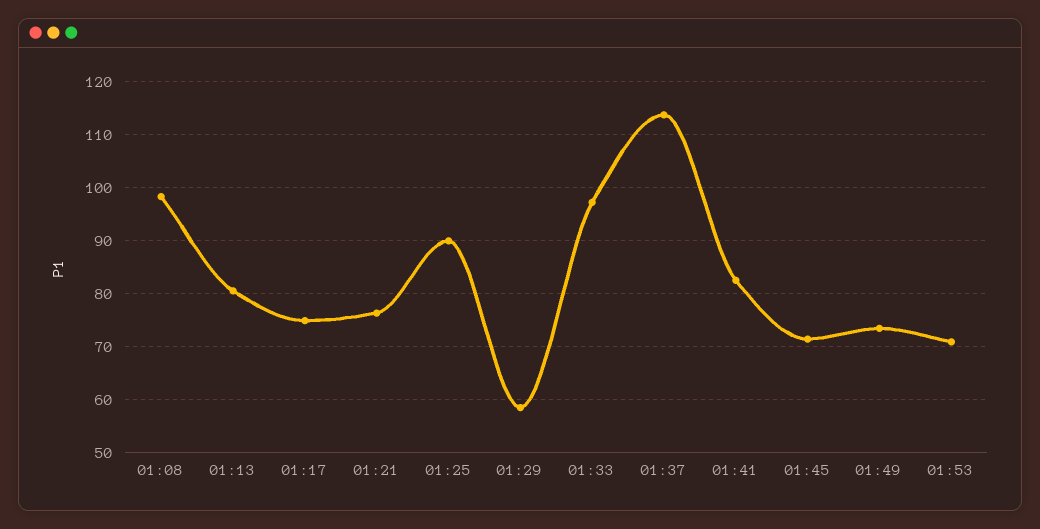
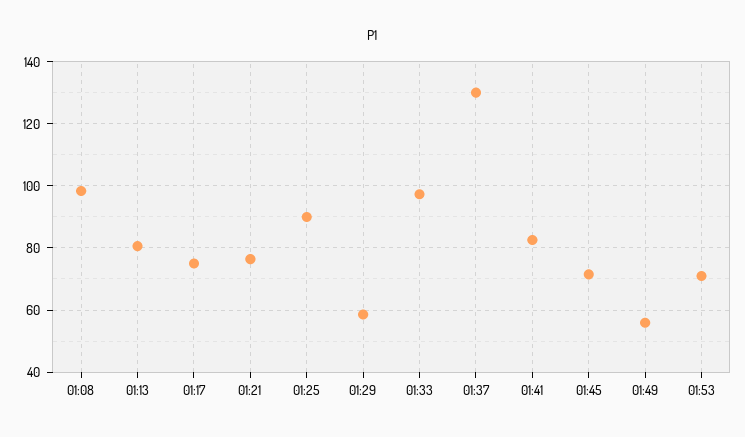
  {
    "01:08": 98,
    "01:13": 80,
    "01:17": 74,
    "01:21": 76,
    "01:25": 90,
    "01:29": 58,
    "01:33": 98,
-   "01:37": 114,
+   "01:37": 130,
    "01:41": 82,
    "01:45": 72,
-   "01:49": 74,
+   "01:49": 56,
    "01:53": 70
  }

